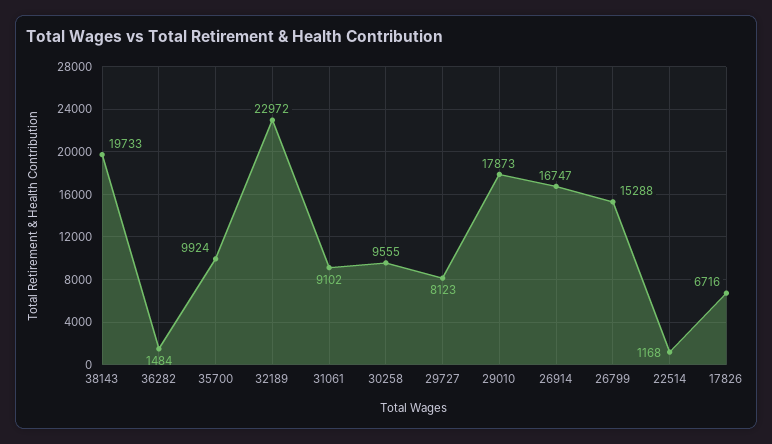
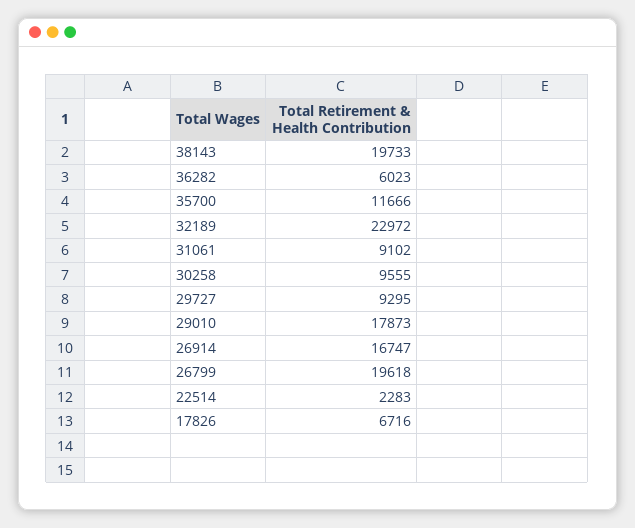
  {
    "38143": 19733,
-   "36282": 1484,
+   "36282": 6023,
-   "35700": 9924,
+   "35700": 11666,
    "32189": 22972,
    "31061": 9102,
    "30258": 9555,
-   "29727": 8123,
+   "29727": 9295,
    "29010": 17873,
    "26914": 16747,
-   "26799": 15288,
+   "26799": 19618,
-   "22514": 1168,
+   "22514": 2283,
    "17826": 6716
  }

